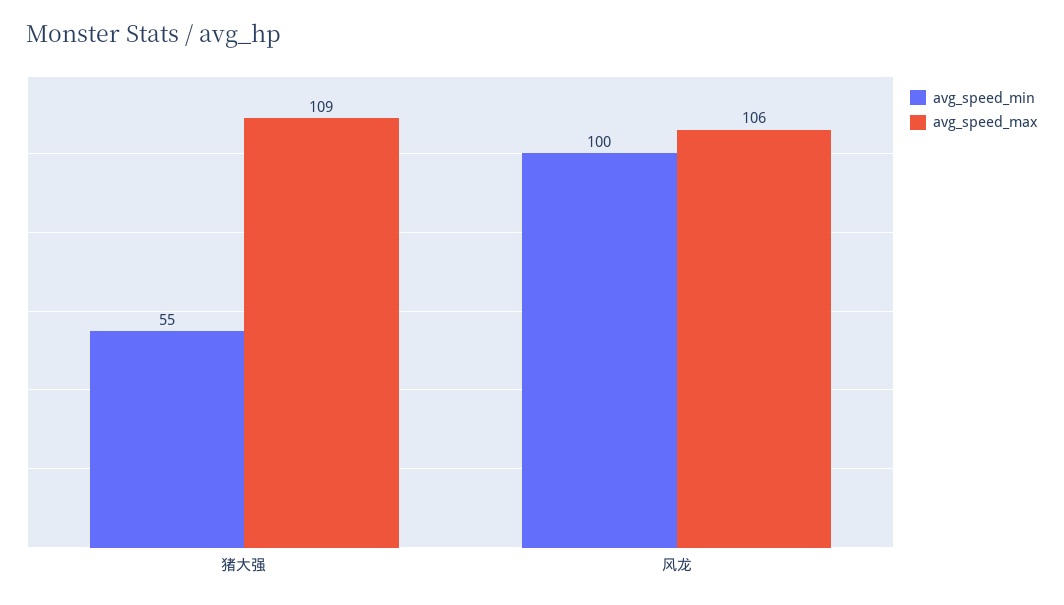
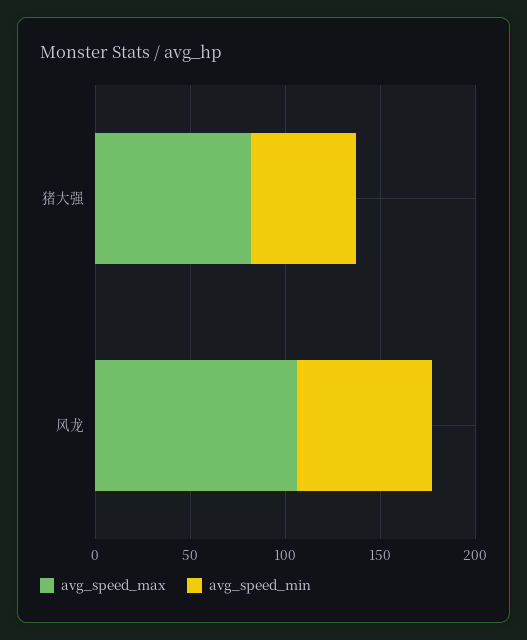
  {
    "avg_speed_min": {
      "猪大强": 55,
-     "风龙": 100
+     "风龙": 70
    },
    "avg_speed_max": {
-     "猪大强": 109,
+     "猪大强": 80,
      "风龙": 106
    }
  }

